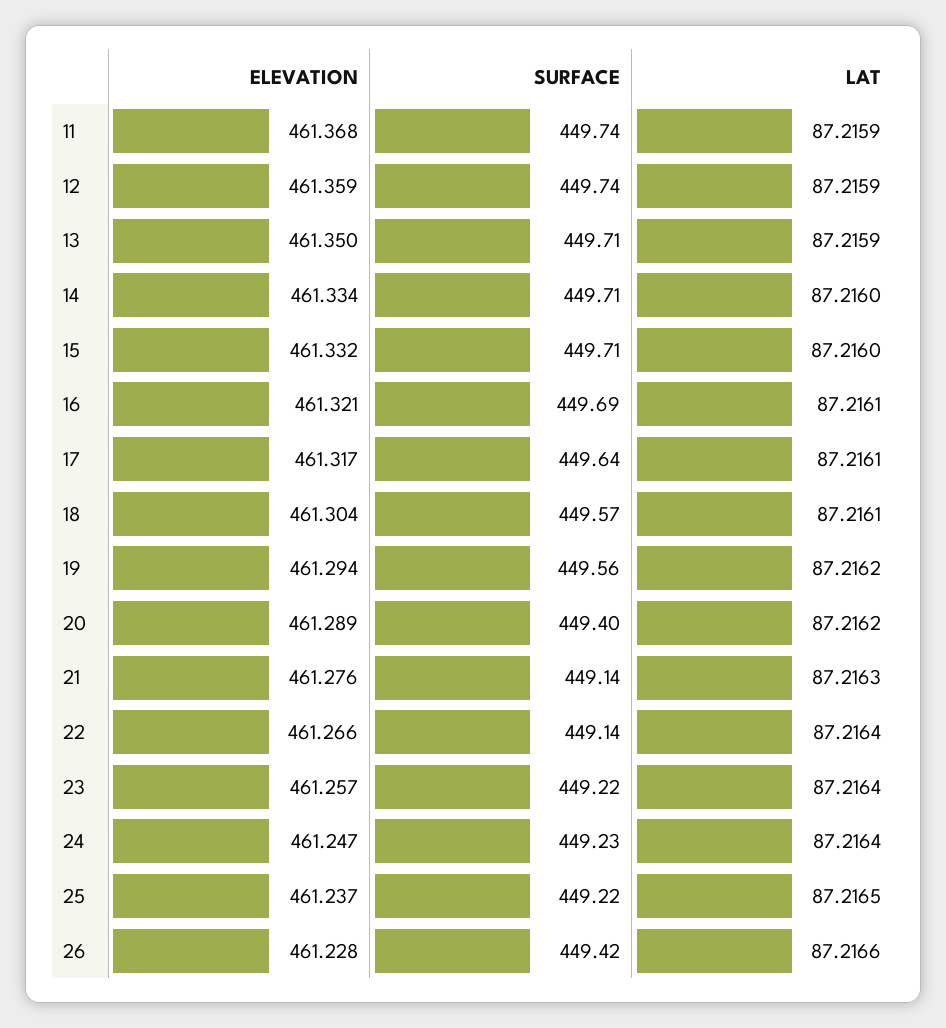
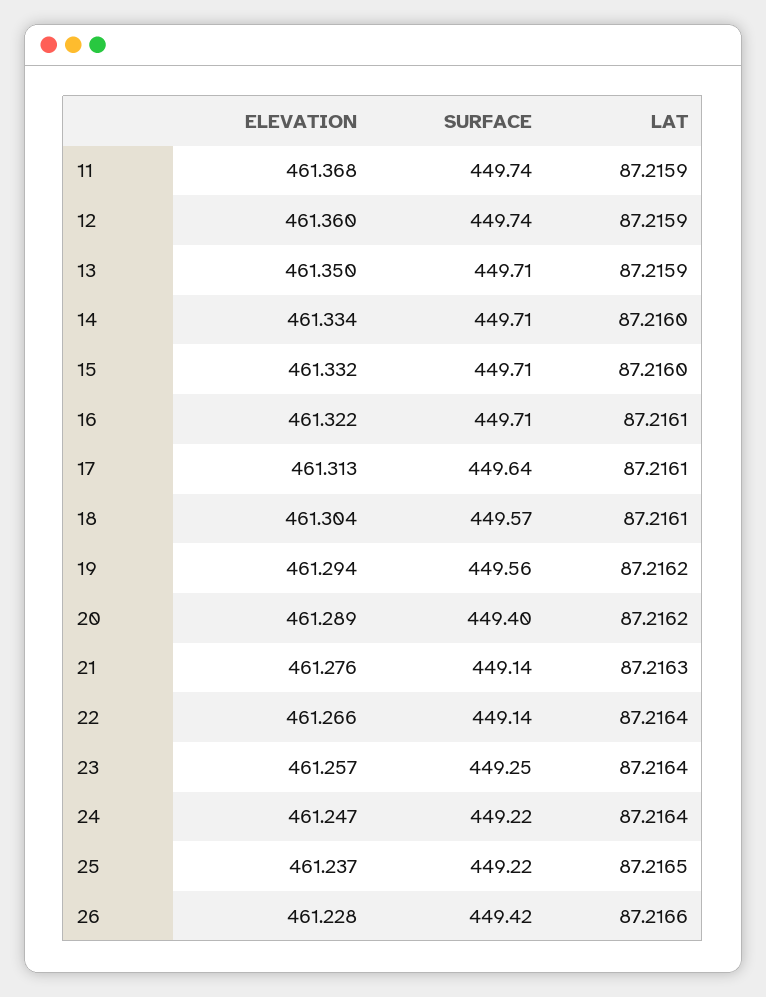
  {
    "ELEVATION": {
      "11": 461.368,
-     "12": 461.359,
+     "12": 461.36,
      "13": 461.35,
      "14": 461.334,
      "15": 461.332,
-     "16": 461.321,
+     "16": 461.322,
-     "17": 461.317,
+     "17": 461.313,
      "18": 461.304,
      "19": 461.294,
      "20": 461.289,
      "21": 461.276,
      "22": 461.266,
      "23": 461.257,
      "24": 461.247,
      "25": 461.237,
      "26": 461.228
    },
    "SURFACE": {
      "11": 449.74,
      "12": 449.74,
      "13": 449.71,
      "14": 449.71,
      "15": 449.71,
-     "16": 449.69,
+     "16": 449.71,
      "17": 449.64,
      "18": 449.57,
      "19": 449.56,
      "20": 449.4,
      "21": 449.14,
      "22": 449.14,
-     "23": 449.22,
+     "23": 449.25,
-     "24": 449.23,
+     "24": 449.22,
      "25": 449.22,
      "26": 449.42
    },
    "LAT": {
      "11": 87.2159,
      "12": 87.2159,
      "13": 87.2159,
      "14": 87.216,
      "15": 87.216,
      "16": 87.2161,
      "17": 87.2161,
      "18": 87.2161,
      "19": 87.2162,
      "20": 87.2162,
      "21": 87.2163,
      "22": 87.2164,
      "23": 87.2164,
      "24": 87.2164,
      "25": 87.2165,
      "26": 87.2166
    }
  }

